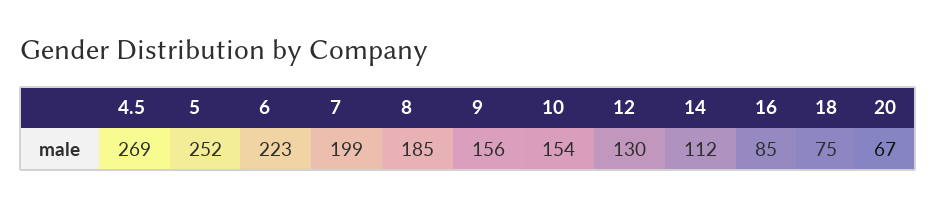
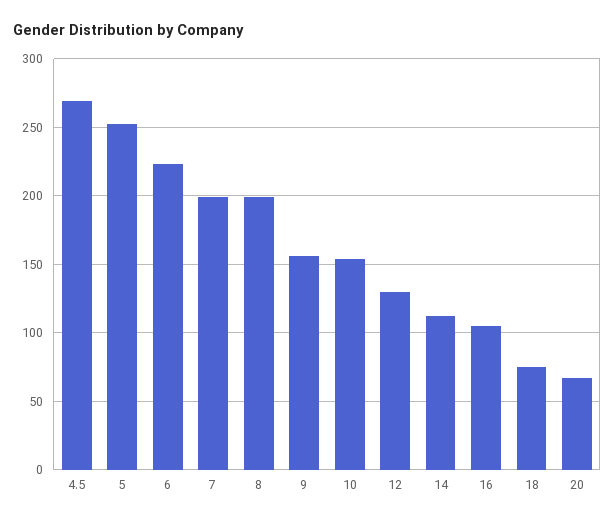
  {
    "4.5": 269,
    "5": 252,
    "6": 223,
    "7": 199,
-   "8": 185,
+   "8": 200,
    "9": 156,
    "10": 154,
    "12": 130,
    "14": 112,
-   "16": 85,
+   "16": 105,
    "18": 75,
    "20": 67
  }

